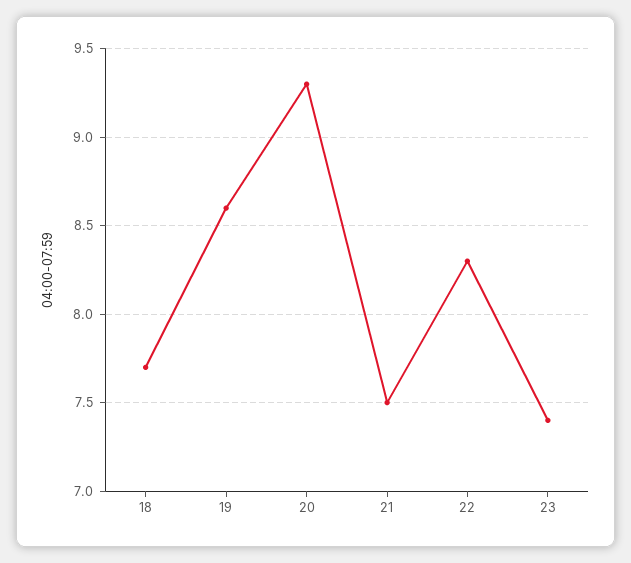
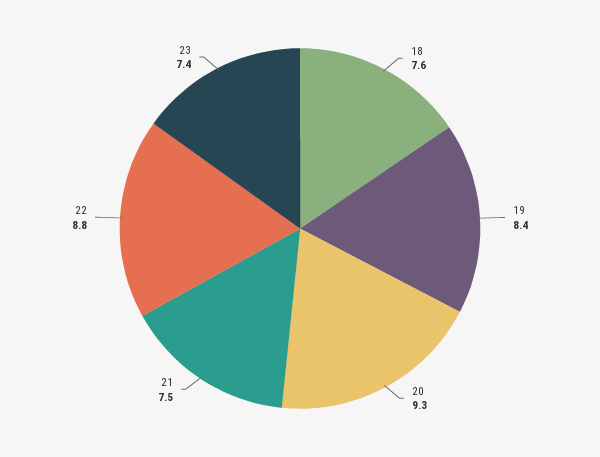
  {
-   "18": 7.7,
+   "18": 7.6,
-   "19": 8.6,
+   "19": 8.4,
    "20": 9.3,
    "21": 7.5,
-   "22": 8.3,
+   "22": 8.8,
    "23": 7.4
  }

